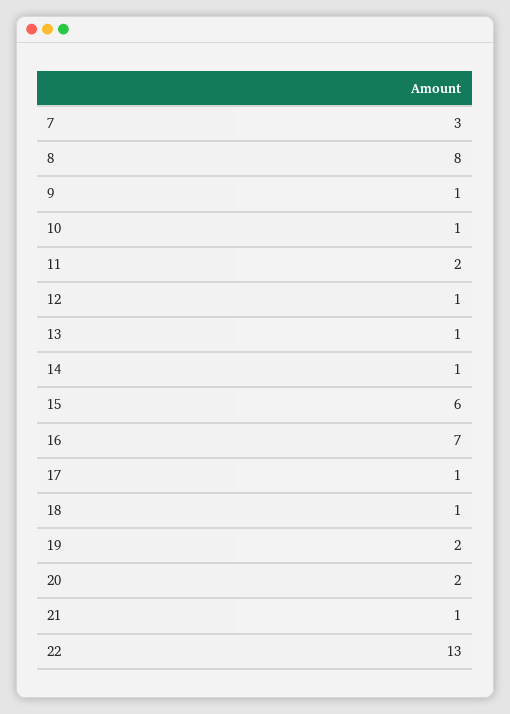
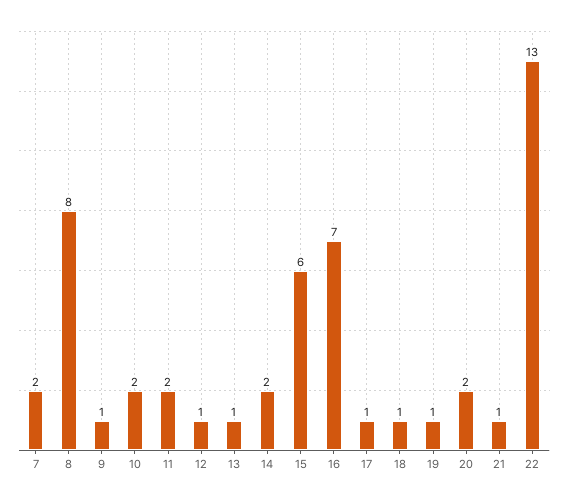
  {
-   "7": 3,
+   "7": 2,
    "8": 8,
    "9": 1,
-   "10": 1,
+   "10": 2,
    "11": 2,
    "12": 1,
    "13": 1,
-   "14": 1,
+   "14": 2,
    "15": 6,
    "16": 7,
    "17": 1,
    "18": 1,
-   "19": 2,
+   "19": 1,
    "20": 2,
    "21": 1,
    "22": 13
  }

